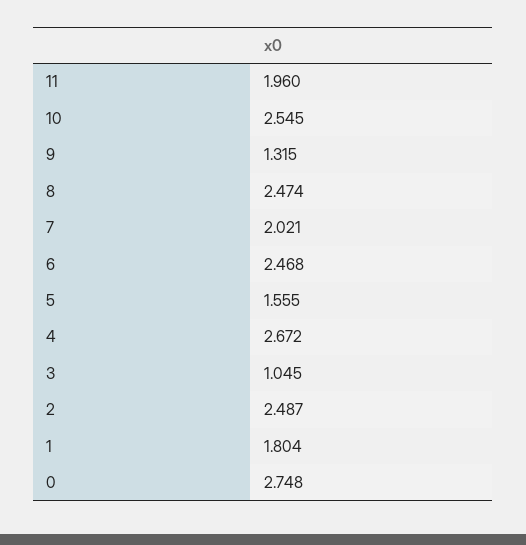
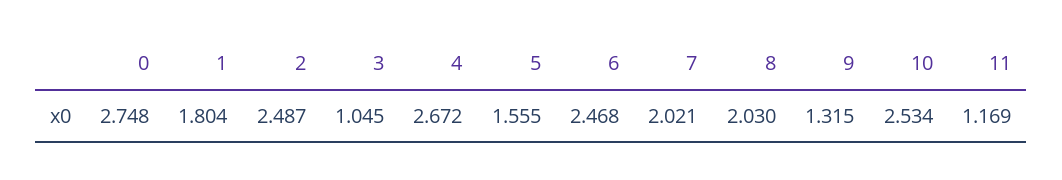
  {
-   "11": 1.96,
+   "11": 1.169,
-   "10": 2.545,
+   "10": 2.534,
    "9": 1.315,
-   "8": 2.474,
+   "8": 2.03,
    "7": 2.021,
    "6": 2.468,
    "5": 1.555,
    "4": 2.672,
    "3": 1.045,
    "2": 2.487,
    "1": 1.804,
    "0": 2.748
  }

